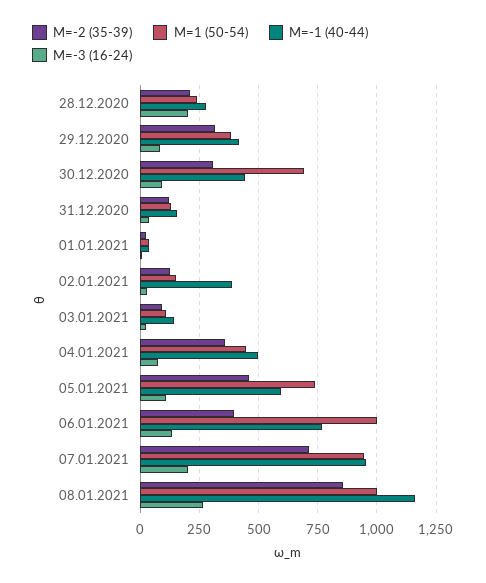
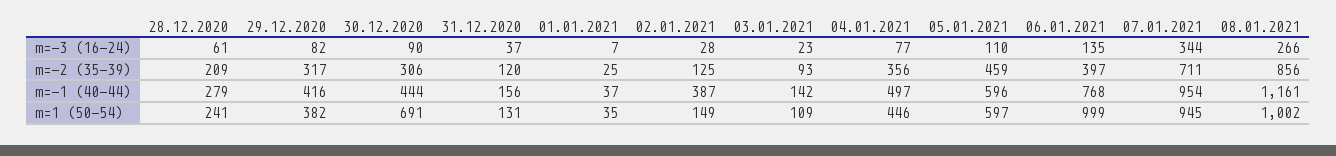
  {
    "M=-2 (35-39)": {
      "28.12.2020": 209,
      "29.12.2020": 317,
      "30.12.2020": 306,
      "31.12.2020": 120,
      "01.01.2021": 25,
      "02.01.2021": 125,
      "03.01.2021": 93,
      "04.01.2021": 356,
      "05.01.2021": 459,
      "06.01.2021": 397,
      "07.01.2021": 711,
      "08.01.2021": 856
    },
    "M=1 (50-54)": {
      "28.12.2020": 241,
      "29.12.2020": 382,
      "30.12.2020": 691,
      "31.12.2020": 131,
      "01.01.2021": 35,
      "02.01.2021": 149,
      "03.01.2021": 109,
      "04.01.2021": 446,
-     "05.01.2021": 750,
+     "05.01.2021": 597,
      "06.01.2021": 999,
      "07.01.2021": 945,
      "08.01.2021": 1002
    },
    "M=-1 (40-44)": {
      "28.12.2020": 279,
      "29.12.2020": 416,
      "30.12.2020": 444,
      "31.12.2020": 156,
      "01.01.2021": 37,
      "02.01.2021": 387,
      "03.01.2021": 142,
      "04.01.2021": 497,
      "05.01.2021": 596,
      "06.01.2021": 768,
      "07.01.2021": 954,
      "08.01.2021": 1161
    },
    "M=-3 (16-24)": {
-     "28.12.2020": 200,
+     "28.12.2020": 61,
      "29.12.2020": 82,
      "30.12.2020": 90,
      "31.12.2020": 37,
      "01.01.2021": 7,
      "02.01.2021": 28,
      "03.01.2021": 23,
      "04.01.2021": 77,
      "05.01.2021": 110,
      "06.01.2021": 135,
-     "07.01.2021": 200,
+     "07.01.2021": 344,
      "08.01.2021": 266
    }
  }

